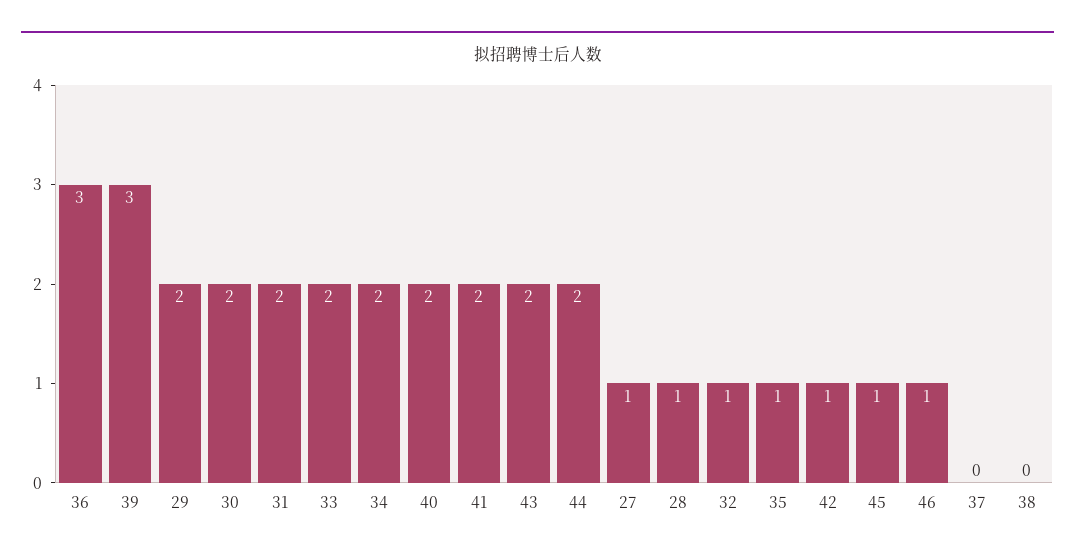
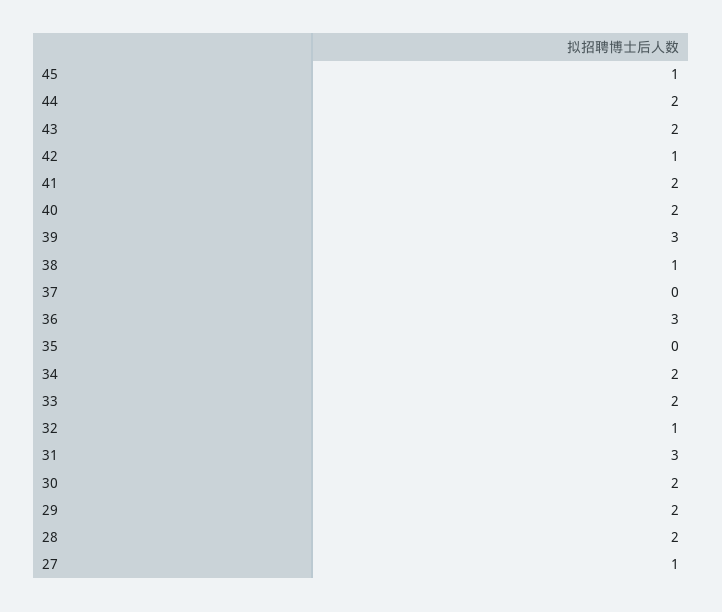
  {
    "36": 3,
    "39": 3,
    "29": 2,
    "30": 2,
-   "31": 2,
+   "31": 3,
    "33": 2,
    "34": 2,
    "40": 2,
    "41": 2,
    "43": 2,
    "44": 2,
    "27": 1,
-   "28": 1,
+   "28": 2,
    "32": 1,
-   "35": 1,
+   "35": 0,
    "42": 1,
    "45": 1,
-   "46": 1,
    "37": 0,
-   "38": 0
+   "38": 1
  }

